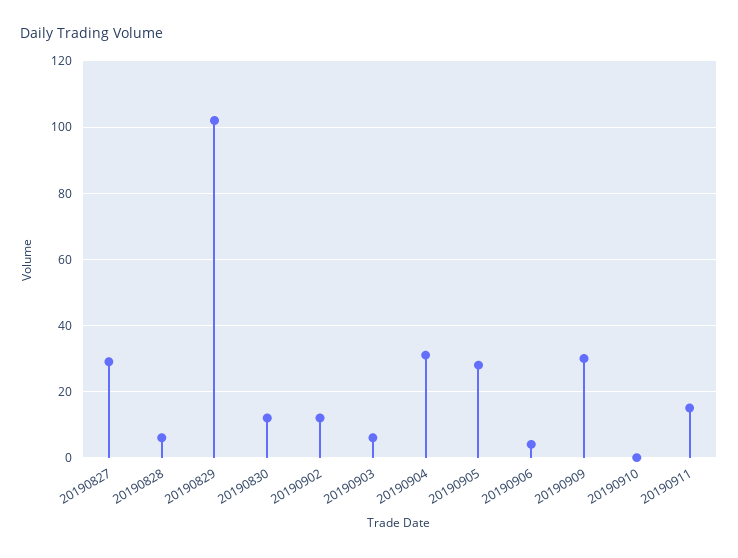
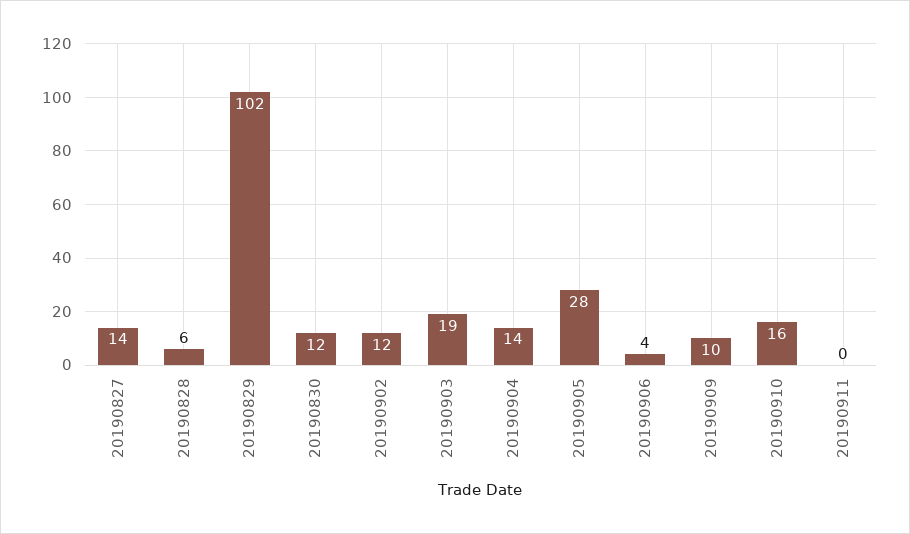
  {
-   "20190827": 30,
+   "20190827": 14,
    "20190828": 6,
    "20190829": 102,
    "20190830": 12,
    "20190902": 12,
-   "20190903": 5,
+   "20190903": 19,
-   "20190904": 30,
+   "20190904": 14,
    "20190905": 28,
    "20190906": 4,
-   "20190909": 30,
+   "20190909": 10,
-   "20190910": 0,
+   "20190910": 16,
-   "20190911": 15
+   "20190911": 0
  }

